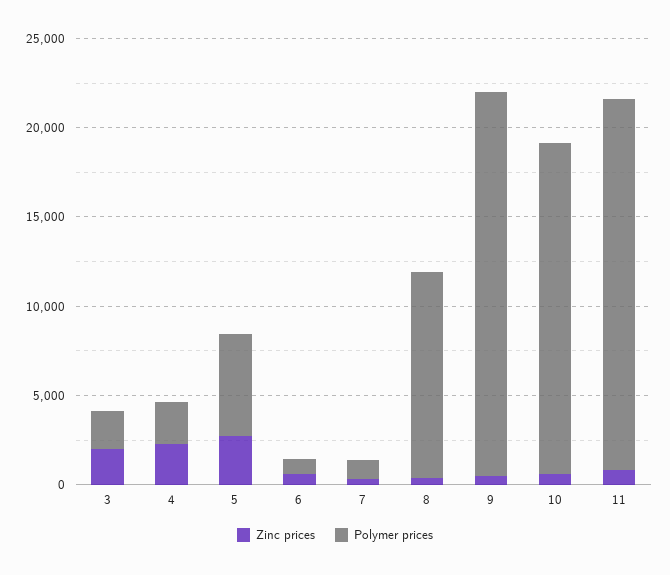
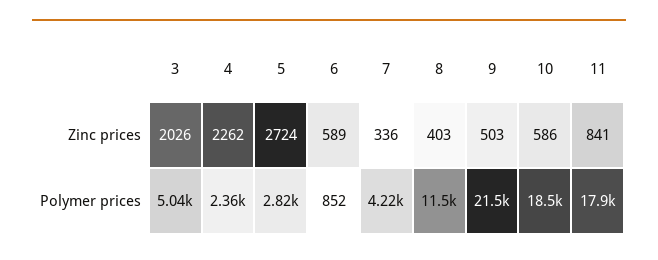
  {
    "Zinc prices": {
      "3": 2026,
      "4": 2262,
      "5": 2724,
      "6": 589,
      "7": 336,
      "8": 403,
      "9": 503,
      "10": 586,
      "11": 841
    },
    "Polymer prices": {
-     "3": 2000,
+     "3": 5040,
      "4": 2360,
-     "5": 6000,
+     "5": 2820,
      "6": 852,
-     "7": 1000,
+     "7": 4220,
      "8": 11500,
      "9": 21500,
      "10": 18500,
-     "11": 21000
+     "11": 17900
    }
  }

